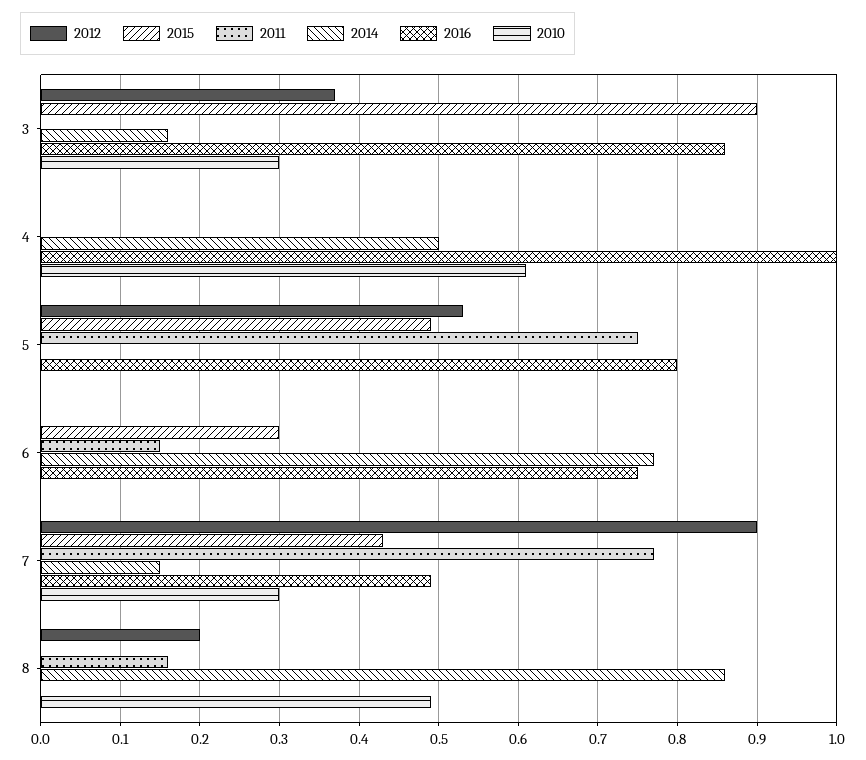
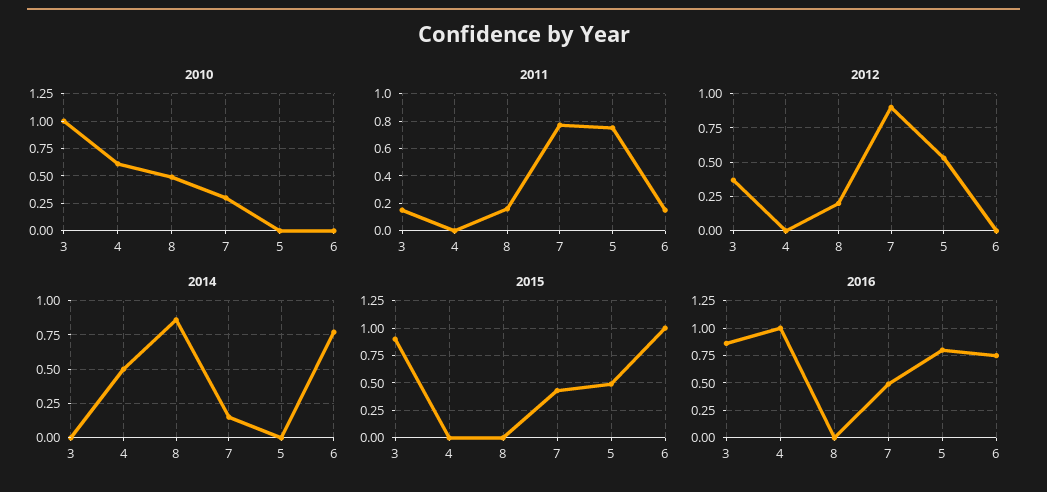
  {
    "2012": {
      "3": 0.37,
      "4": 0,
      "5": 0.53,
      "6": 0,
      "7": 0.9,
      "8": 0.2
    },
    "2015": {
      "3": 0.9,
      "4": 0,
      "5": 0.49,
-     "6": 0.3,
+     "6": 1,
      "7": 0.43,
      "8": 0
    },
    "2011": {
-     "3": 0,
+     "3": 0.15,
      "4": 0,
      "5": 0.75,
      "6": 0.15,
      "7": 0.77,
      "8": 0.16
    },
    "2014": {
-     "3": 0.16,
+     "3": 0,
      "4": 0.5,
      "5": 0,
      "6": 0.77,
      "7": 0.15,
      "8": 0.86
    },
    "2016": {
      "3": 0.86,
      "4": 1,
      "5": 0.8,
      "6": 0.75,
      "7": 0.49,
      "8": 0
    },
    "2010": {
-     "3": 0.3,
+     "3": 1,
      "4": 0.61,
      "5": 0,
      "6": 0,
      "7": 0.3,
      "8": 0.49
    }
  }

